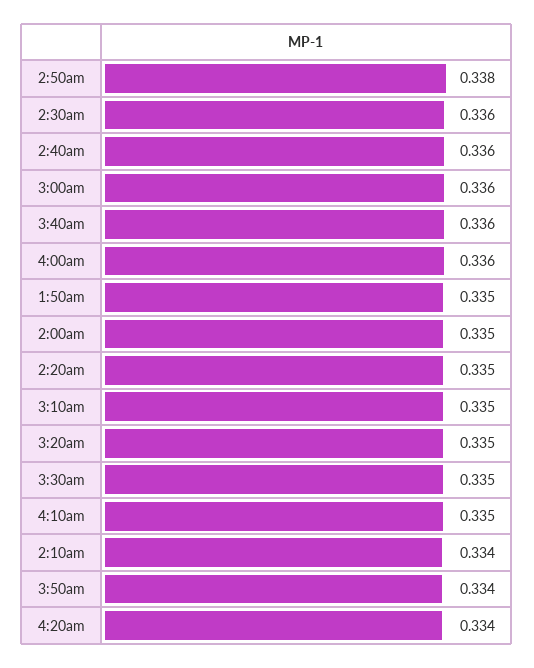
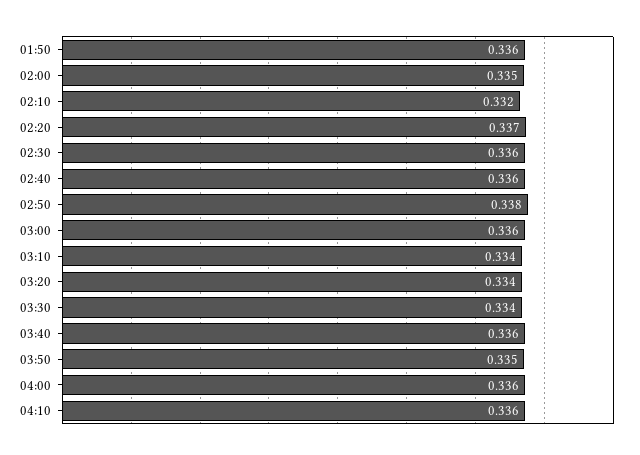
  {
    "2:50am": 0.338,
    "2:30am": 0.336,
    "2:40am": 0.336,
    "3:00am": 0.336,
    "3:40am": 0.336,
    "4:00am": 0.336,
-   "1:50am": 0.335,
+   "1:50am": 0.336,
    "2:00am": 0.335,
-   "2:20am": 0.335,
+   "2:20am": 0.337,
-   "3:10am": 0.335,
+   "3:10am": 0.334,
-   "3:20am": 0.335,
+   "3:20am": 0.334,
-   "3:30am": 0.335,
+   "3:30am": 0.334,
-   "4:10am": 0.335,
+   "4:10am": 0.336,
-   "2:10am": 0.334,
+   "2:10am": 0.332,
-   "3:50am": 0.334,
+   "3:50am": 0.335
-   "4:20am": 0.334
  }

